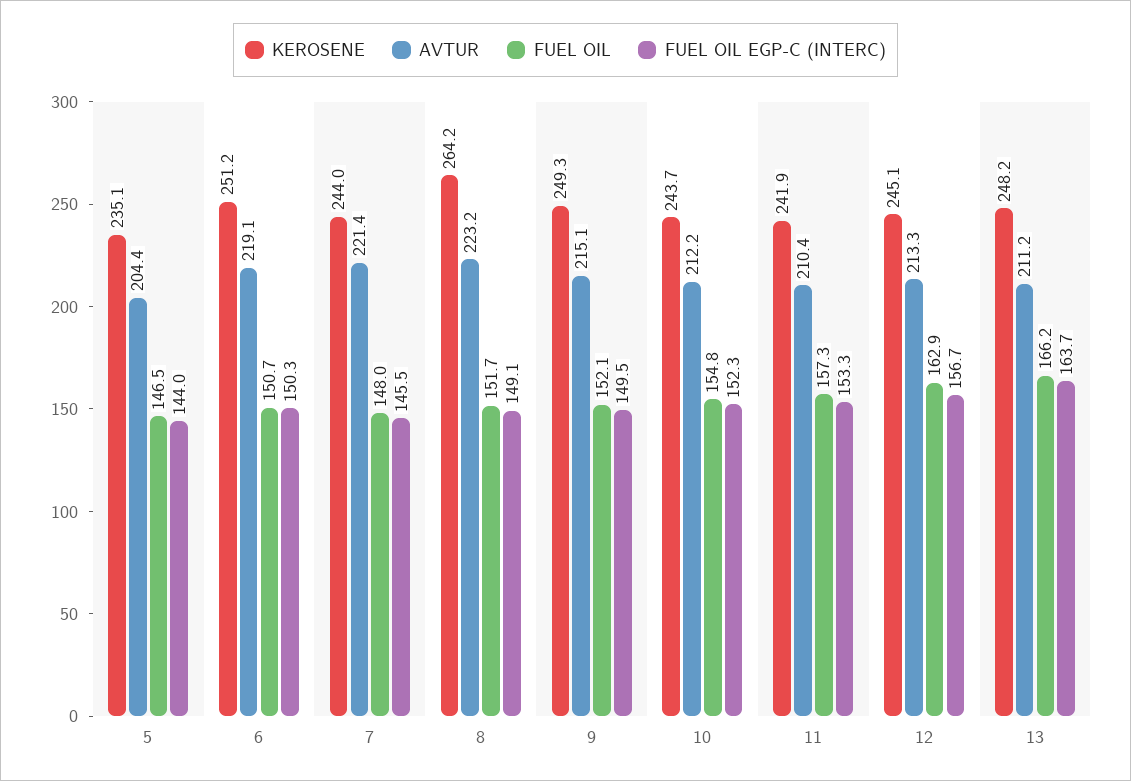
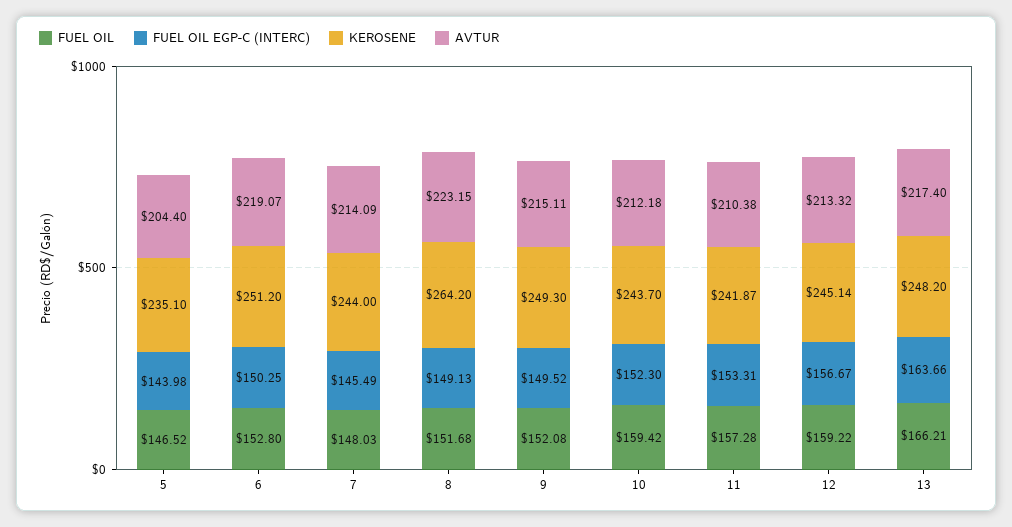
  {
    "KEROSENE": {
      "5": 235.1,
      "6": 251.2,
      "7": 244,
      "8": 264.2,
      "9": 249.3,
      "10": 243.7,
      "11": 241.87,
      "12": 245.14,
      "13": 248.2
    },
    "AVTUR": {
      "5": 204.4,
      "6": 219.07,
-     "7": 221.4,
+     "7": 214.09,
      "8": 223.15,
      "9": 215.11,
      "10": 212.18,
      "11": 210.38,
      "12": 213.32,
-     "13": 211.2
+     "13": 217.4
    },
    "FUEL OIL": {
      "5": 146.52,
-     "6": 150.7,
+     "6": 152.8,
      "7": 148.03,
      "8": 151.68,
      "9": 152.08,
-     "10": 154.8,
+     "10": 159.42,
      "11": 157.28,
-     "12": 162.9,
+     "12": 159.22,
      "13": 166.21
    },
    "FUEL OIL EGP-C (INTERC)": {
      "5": 143.98,
      "6": 150.25,
      "7": 145.49,
      "8": 149.13,
      "9": 149.52,
      "10": 152.3,
      "11": 153.31,
      "12": 156.67,
      "13": 163.66
    }
  }

